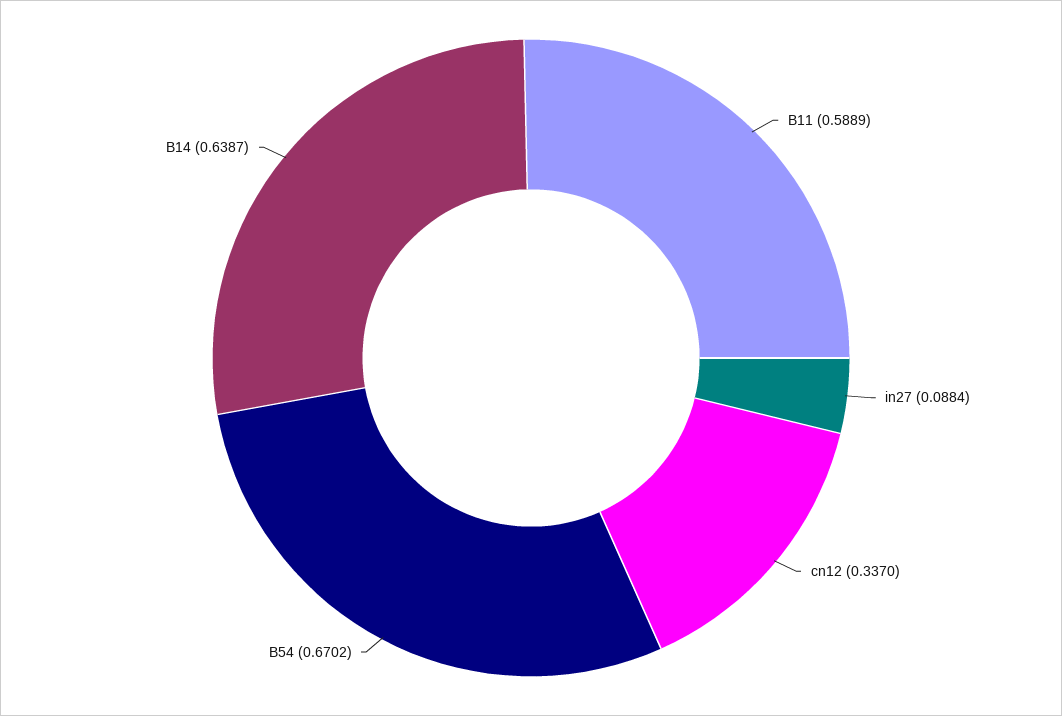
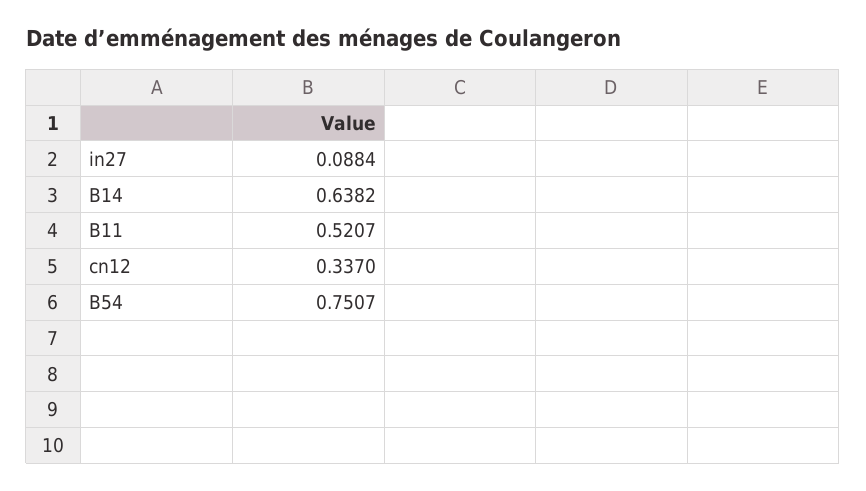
  {
-   "B11": 0.5889,
+   "B11": 0.5207,
    "in27": 0.0884,
    "cn12": 0.337,
-   "B54": 0.6702,
+   "B54": 0.7507,
-   "B14": 0.6387
+   "B14": 0.6382
  }

